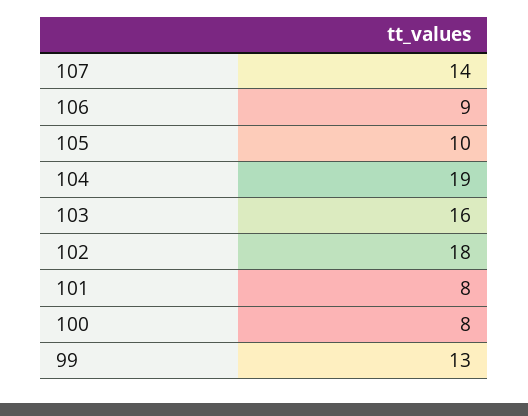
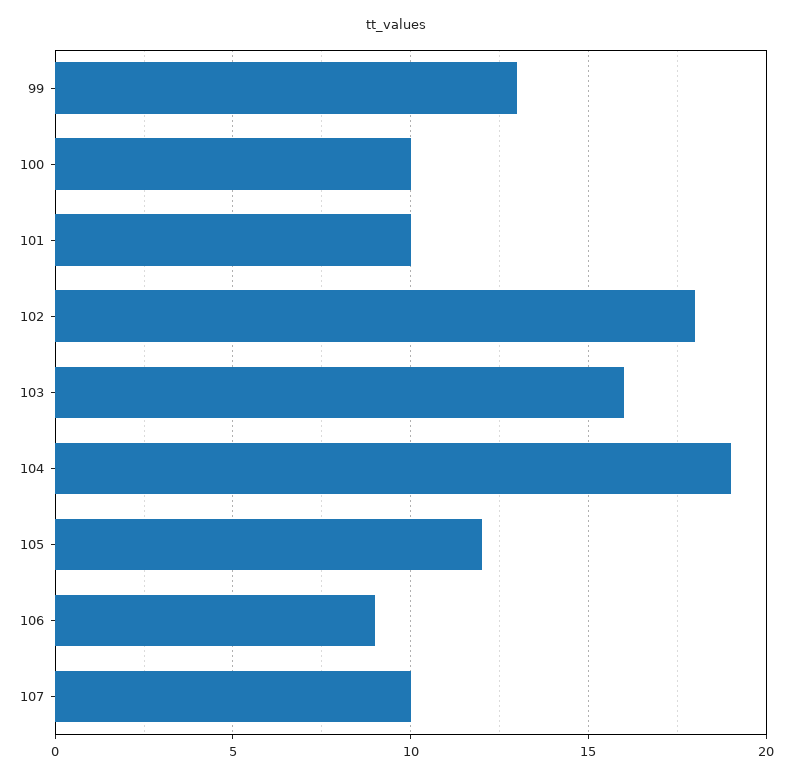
  {
-   "107": 14,
+   "107": 10,
    "106": 9,
-   "105": 10,
+   "105": 12,
    "104": 19,
    "103": 16,
    "102": 18,
-   "101": 8,
+   "101": 10,
-   "100": 8,
+   "100": 10,
    "99": 13
  }

